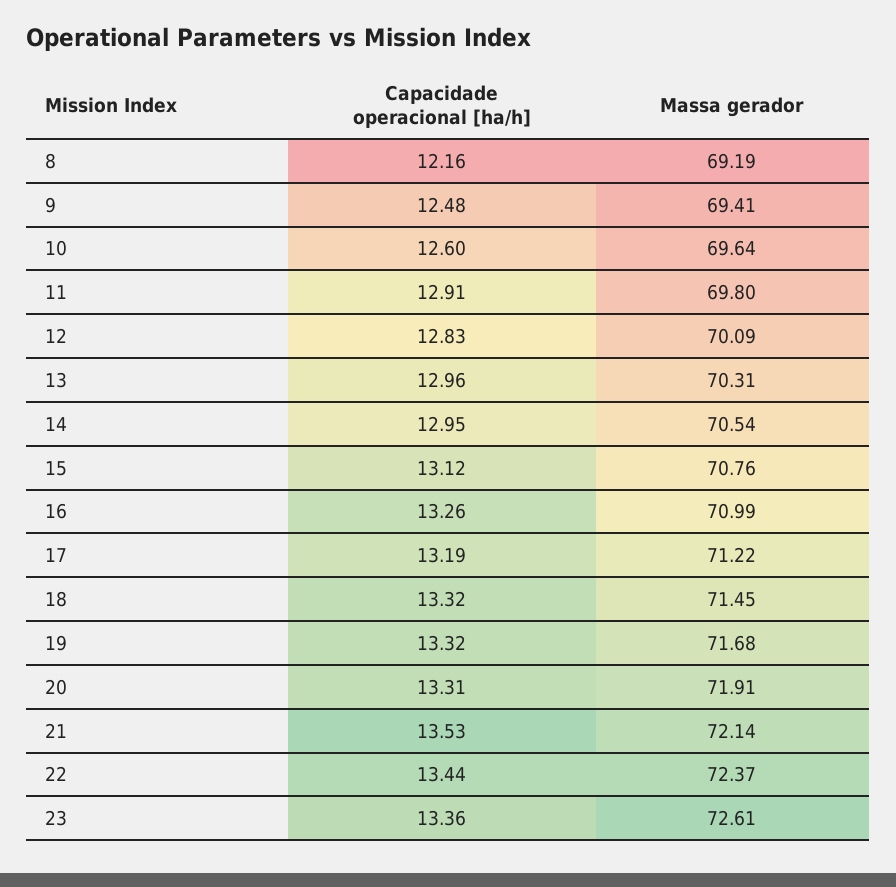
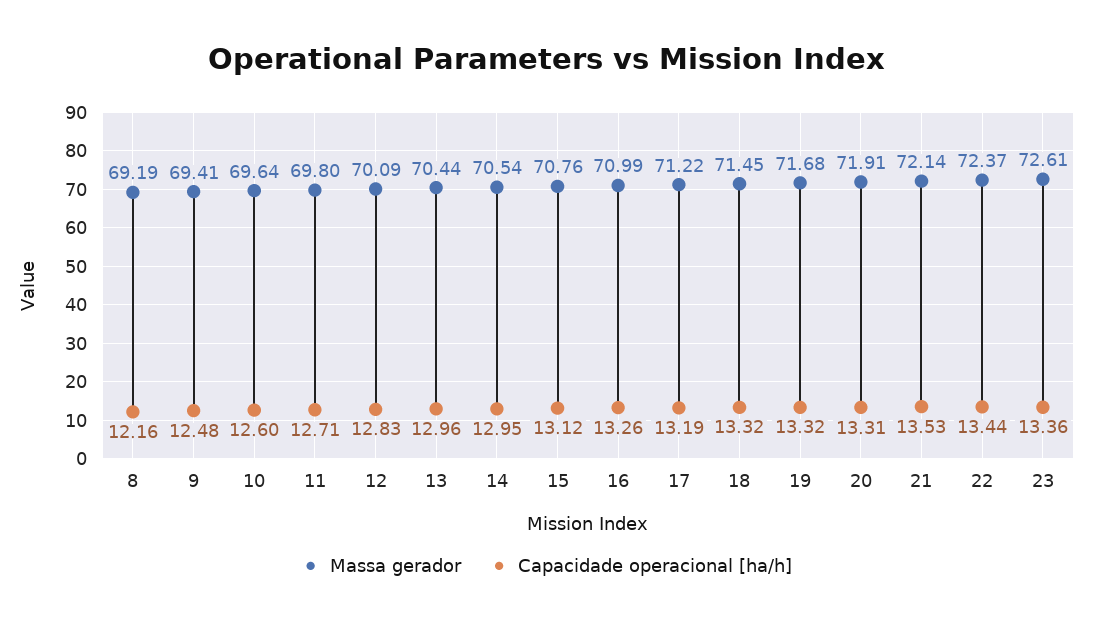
  {
    "Capacidade operacional [ha/h]": {
      "8": 12.16,
      "9": 12.48,
      "10": 12.6,
-     "11": 12.91,
+     "11": 12.71,
      "12": 12.83,
      "13": 12.96,
      "14": 12.95,
      "15": 13.12,
      "16": 13.26,
      "17": 13.19,
      "18": 13.32,
      "19": 13.32,
      "20": 13.31,
      "21": 13.53,
      "22": 13.44,
      "23": 13.36
    },
    "Massa gerador": {
      "8": 69.19,
      "9": 69.41,
      "10": 69.64,
      "11": 69.8,
      "12": 70.09,
-     "13": 70.31,
+     "13": 70.44,
      "14": 70.54,
      "15": 70.76,
      "16": 70.99,
      "17": 71.22,
      "18": 71.45,
      "19": 71.68,
      "20": 71.91,
      "21": 72.14,
      "22": 72.37,
      "23": 72.61
    }
  }

